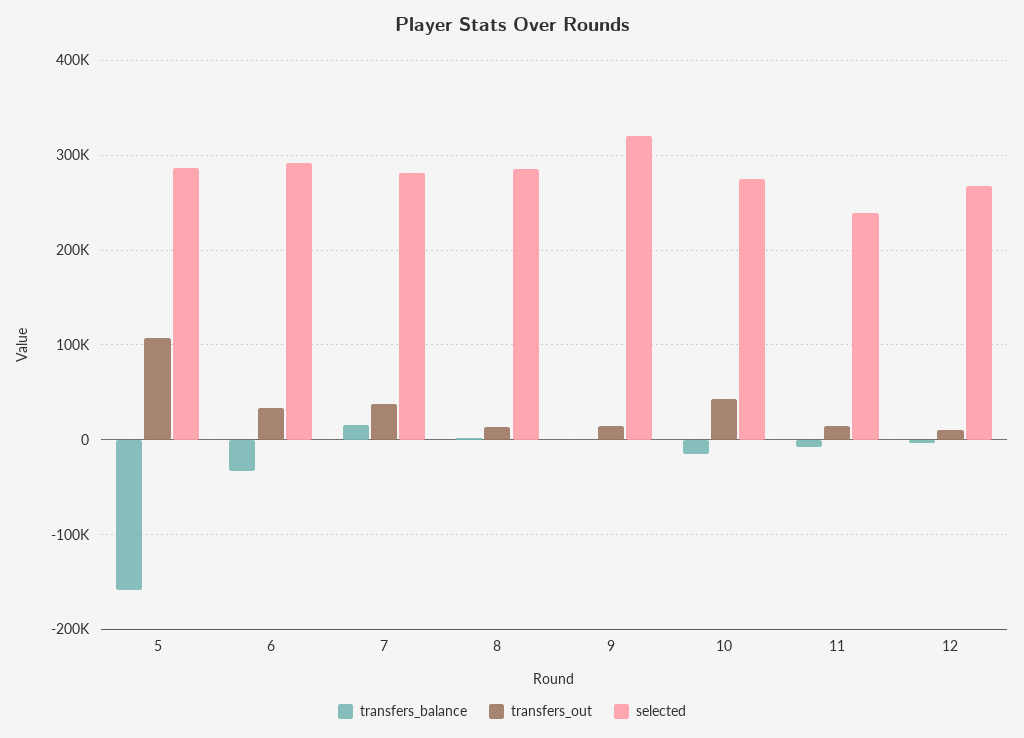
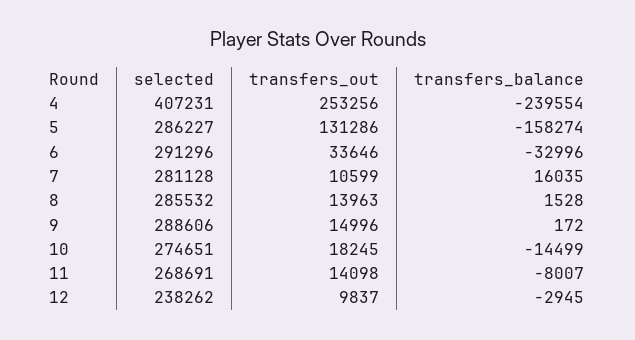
  {
    "transfers_balance": {
      "5": -158274,
      "6": -32996,
      "7": 16035,
      "8": 1528,
      "9": 172,
      "10": -14499,
      "11": -8007,
-     "12": -2945
+     "12": -2945,
+     "4": -239554
    },
    "transfers_out": {
-     "5": 110000,
+     "5": 131286,
      "6": 33646,
-     "7": 40000,
+     "7": 10599,
      "8": 13963,
      "9": 14996,
-     "10": 40000,
+     "10": 18245,
      "11": 14098,
-     "12": 9837
+     "12": 9837,
+     "4": 253256
    },
    "selected": {
      "5": 286227,
      "6": 291296,
      "7": 281128,
      "8": 285532,
-     "9": 320000,
+     "9": 288606,
      "10": 274651,
-     "11": 240000,
+     "11": 268691,
-     "12": 270000
+     "12": 238262,
+     "4": 407231
    }
  }

